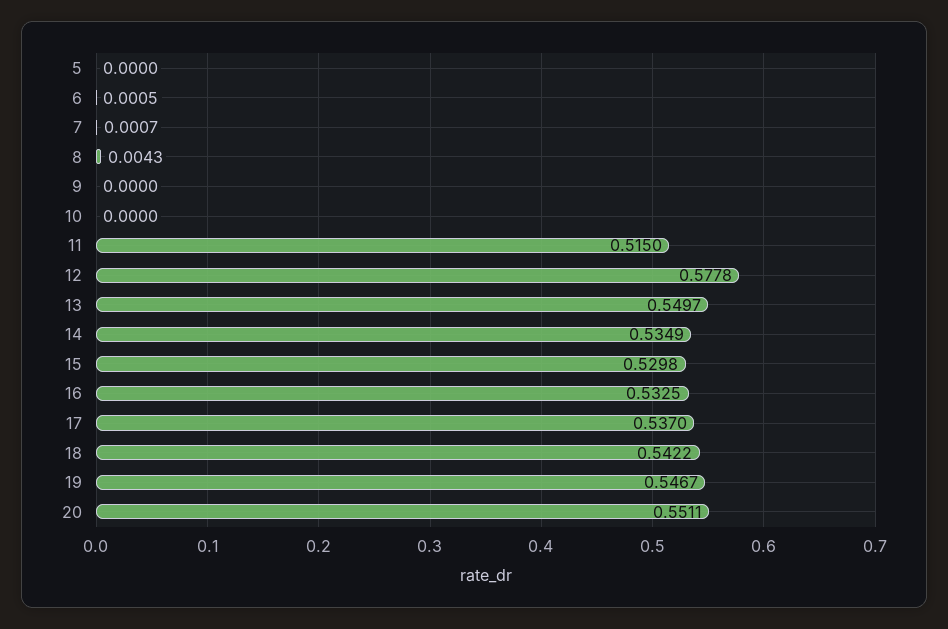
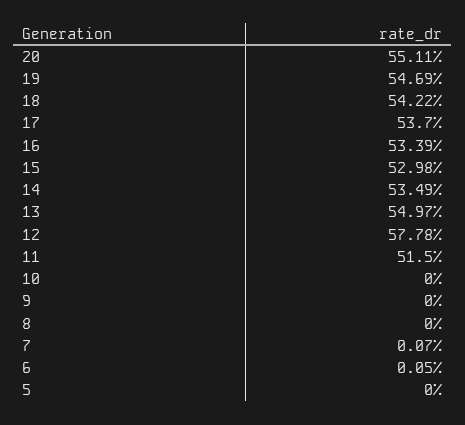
  {
    "5": 0,
    "6": 0.0005,
    "7": 0.0007,
-   "8": 0.0043,
+   "8": 0,
    "9": 0,
    "10": 0,
    "11": 0.515,
    "12": 0.5778,
    "13": 0.5497,
    "14": 0.5349,
    "15": 0.5298,
-   "16": 0.5325,
+   "16": 0.5339,
    "17": 0.537,
    "18": 0.5422,
-   "19": 0.5467,
+   "19": 0.5469,
    "20": 0.5511
  }

